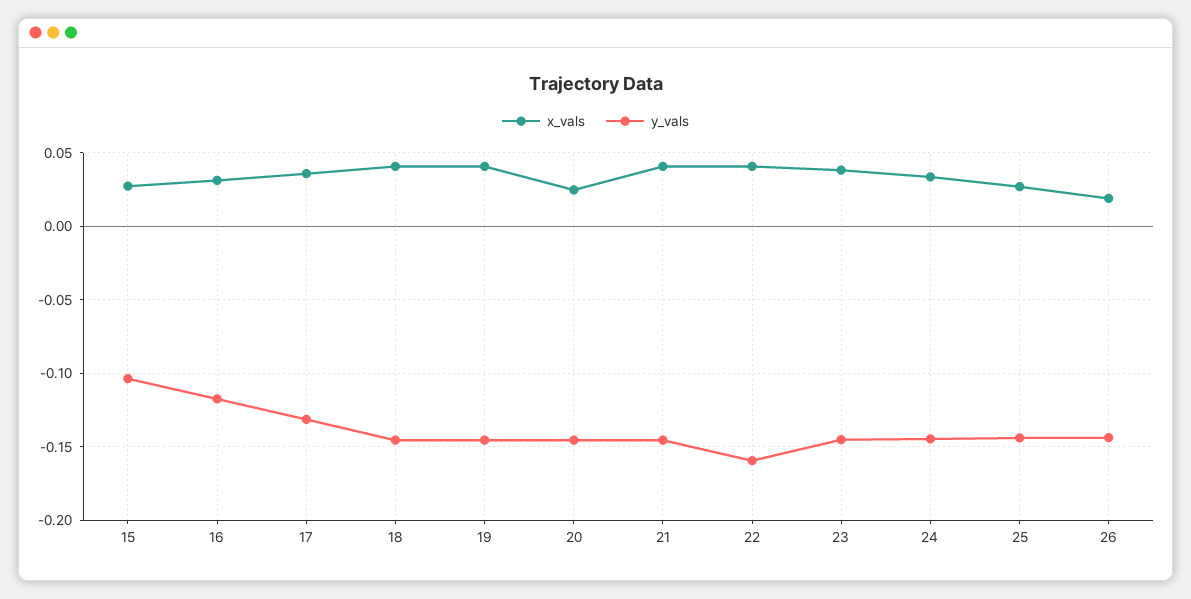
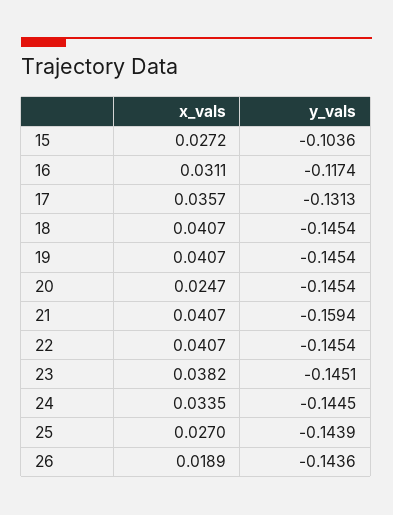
  {
    "x_vals": {
      "15": 0.0272,
      "16": 0.0311,
      "17": 0.0357,
      "18": 0.0407,
      "19": 0.0407,
      "20": 0.0247,
      "21": 0.0407,
      "22": 0.0407,
      "23": 0.0382,
      "24": 0.0335,
      "25": 0.027,
      "26": 0.0189
    },
    "y_vals": {
      "15": -0.1036,
      "16": -0.1174,
      "17": -0.1313,
      "18": -0.1454,
      "19": -0.1454,
      "20": -0.1454,
-     "21": -0.145,
+     "21": -0.1594,
-     "22": -0.16,
+     "22": -0.1454,
      "23": -0.1451,
      "24": -0.1445,
      "25": -0.1439,
      "26": -0.1436
    }
  }

